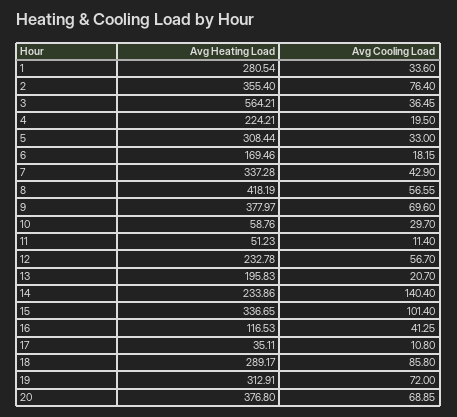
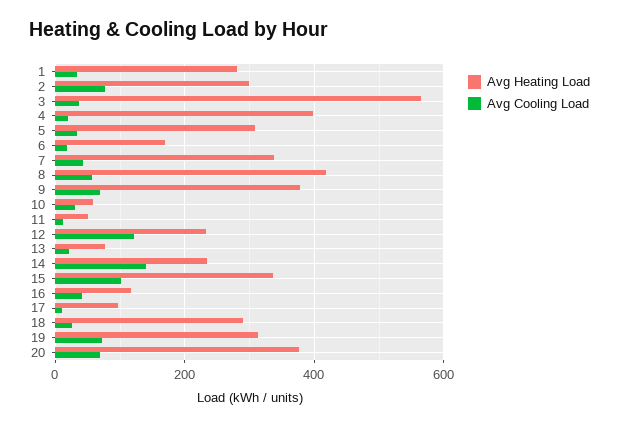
  {
    "Avg Heating Load": {
      "1": 280.54,
-     "2": 355.4,
+     "2": 300,
      "3": 564.21,
-     "4": 224.21,
+     "4": 400,
      "5": 308.44,
      "6": 169.46,
      "7": 337.28,
      "8": 418.19,
      "9": 377.97,
      "10": 58.76,
      "11": 51.23,
      "12": 232.78,
-     "13": 195.83,
+     "13": 80,
      "14": 233.86,
      "15": 336.65,
      "16": 116.53,
-     "17": 35.11,
+     "17": 100,
      "18": 289.17,
      "19": 312.91,
      "20": 376.8
    },
    "Avg Cooling Load": {
      "1": 33.6,
      "2": 76.4,
      "3": 36.45,
      "4": 19.5,
      "5": 33,
      "6": 18.15,
      "7": 42.9,
      "8": 56.55,
      "9": 69.6,
      "10": 29.7,
      "11": 11.4,
-     "12": 56.7,
+     "12": 120,
      "13": 20.7,
      "14": 140.4,
      "15": 101.4,
      "16": 41.25,
      "17": 10.8,
-     "18": 85.8,
+     "18": 20,
      "19": 72,
      "20": 68.85
    }
  }

